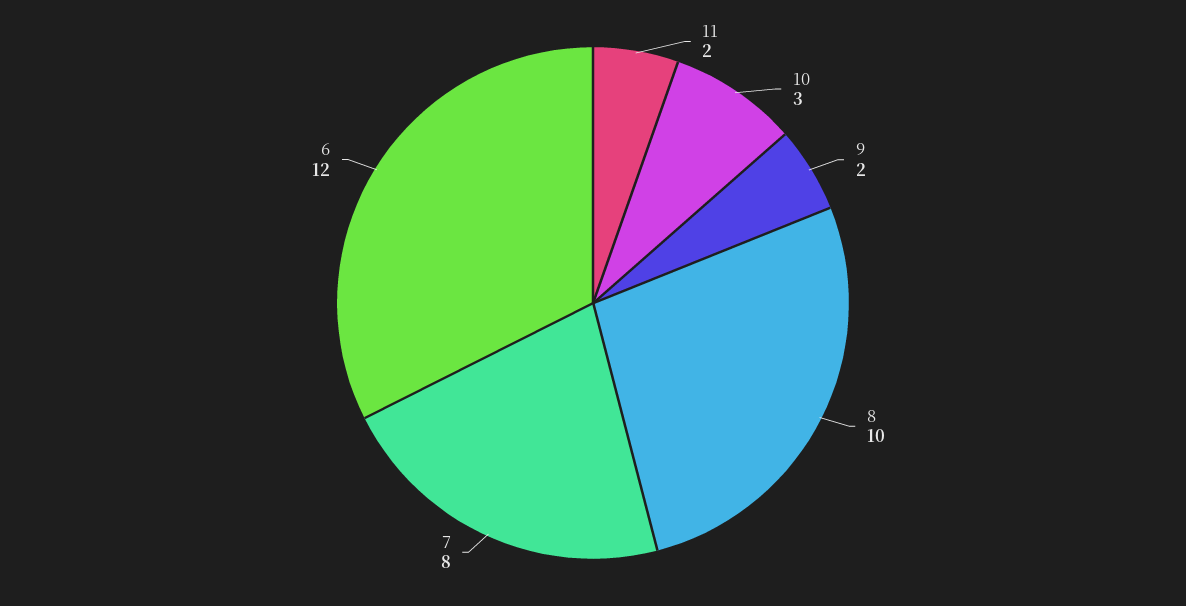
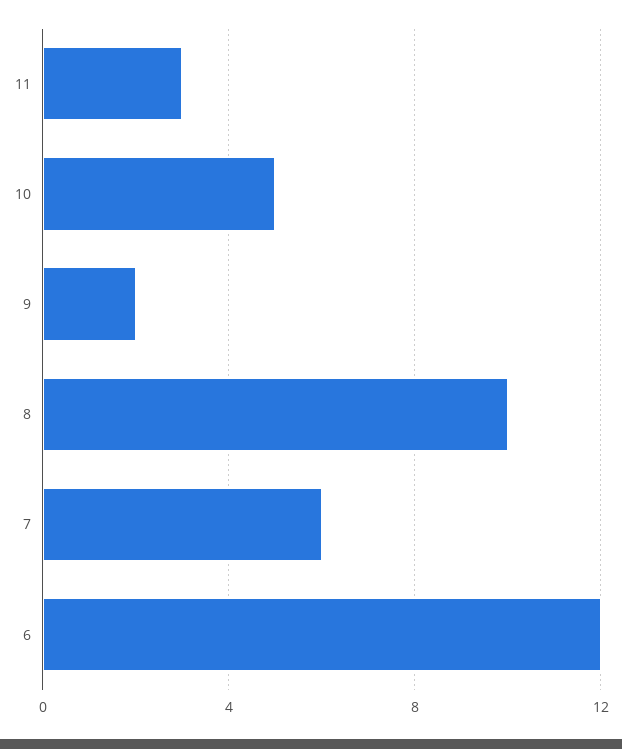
  {
-   "11": 2,
+   "11": 3,
-   "10": 3,
+   "10": 5,
    "9": 2,
    "8": 10,
-   "7": 8,
+   "7": 6,
    "6": 12
  }

